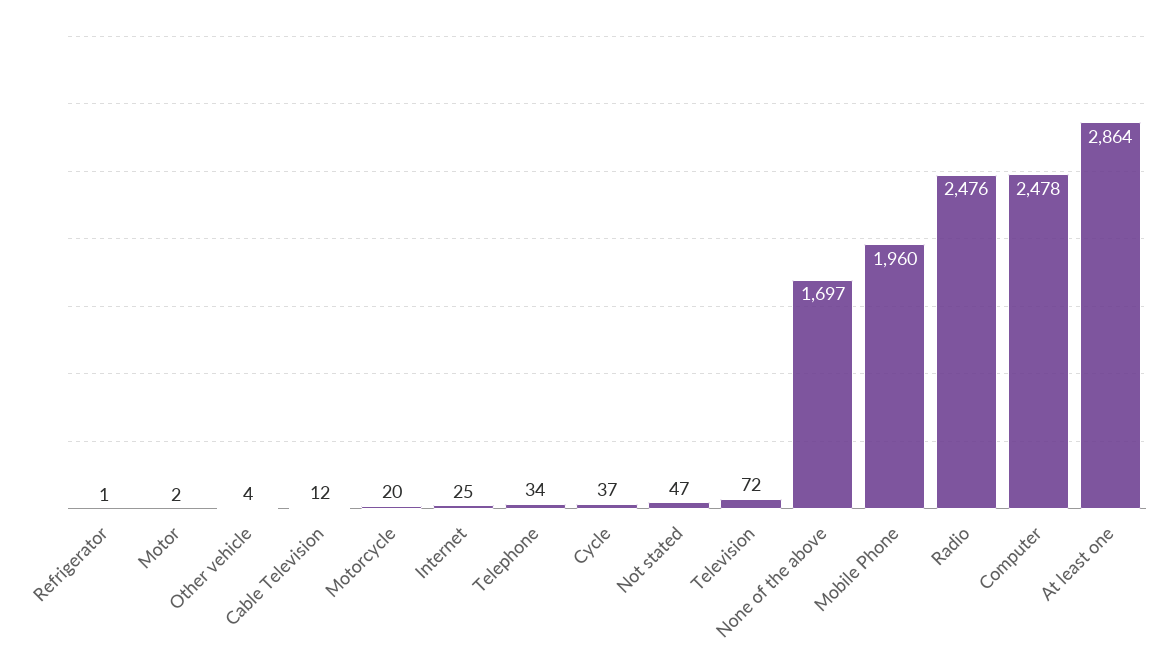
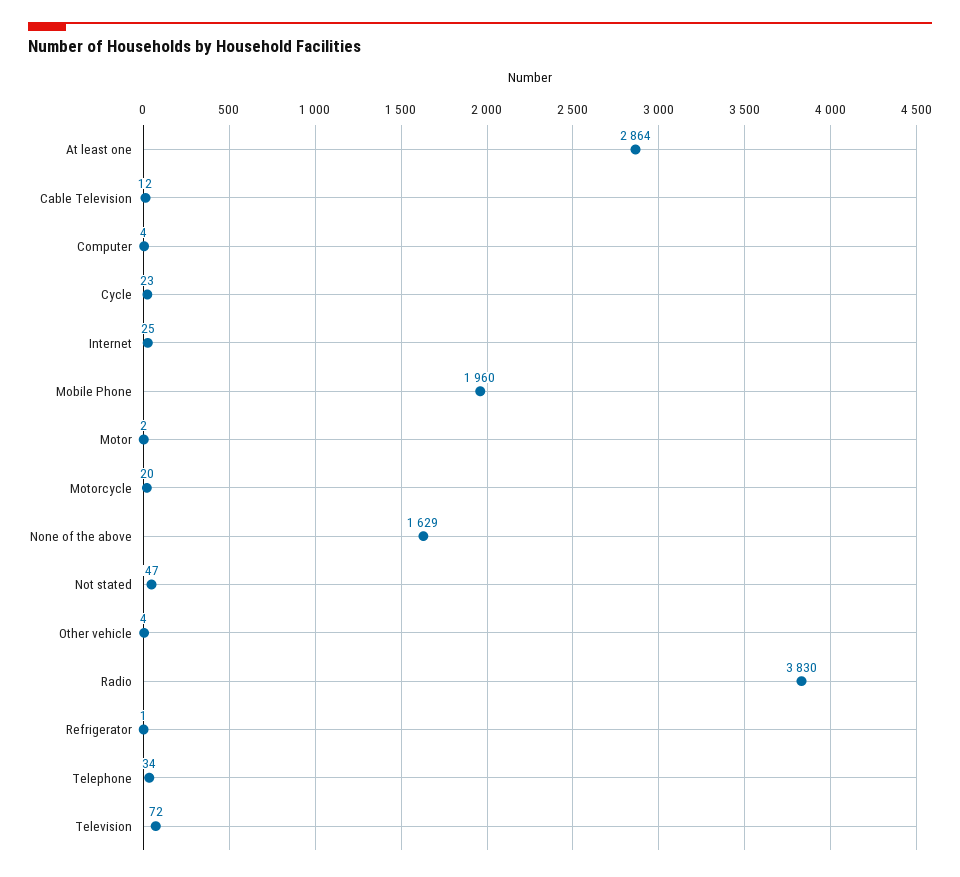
  {
    "Refrigerator": 1,
    "Motor": 2,
    "Other vehicle": 4,
    "Cable Television": 12,
    "Motorcycle": 20,
    "Internet": 25,
    "Telephone": 34,
-   "Cycle": 37,
+   "Cycle": 23,
    "Not stated": 47,
    "Television": 72,
-   "None of the above": 1697,
+   "None of the above": 1629,
    "Mobile Phone": 1960,
-   "Radio": 2476,
+   "Radio": 3830,
-   "Computer": 2478,
+   "Computer": 4,
    "At least one": 2864
  }

